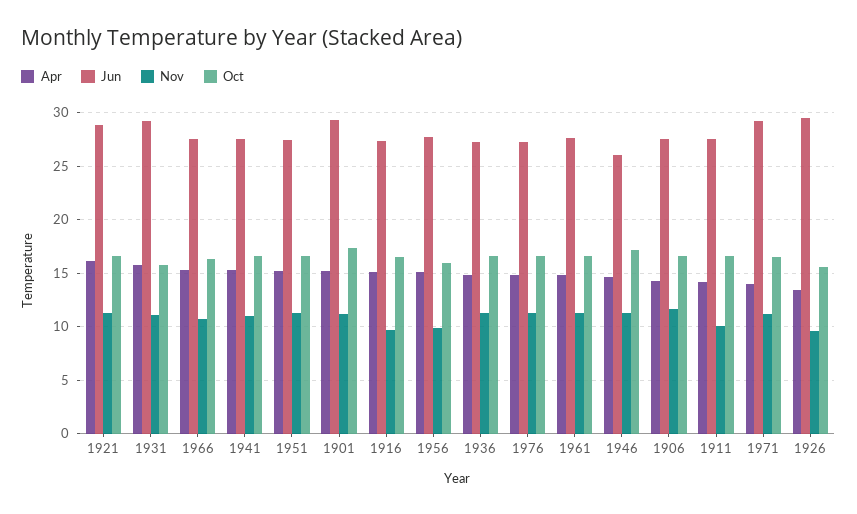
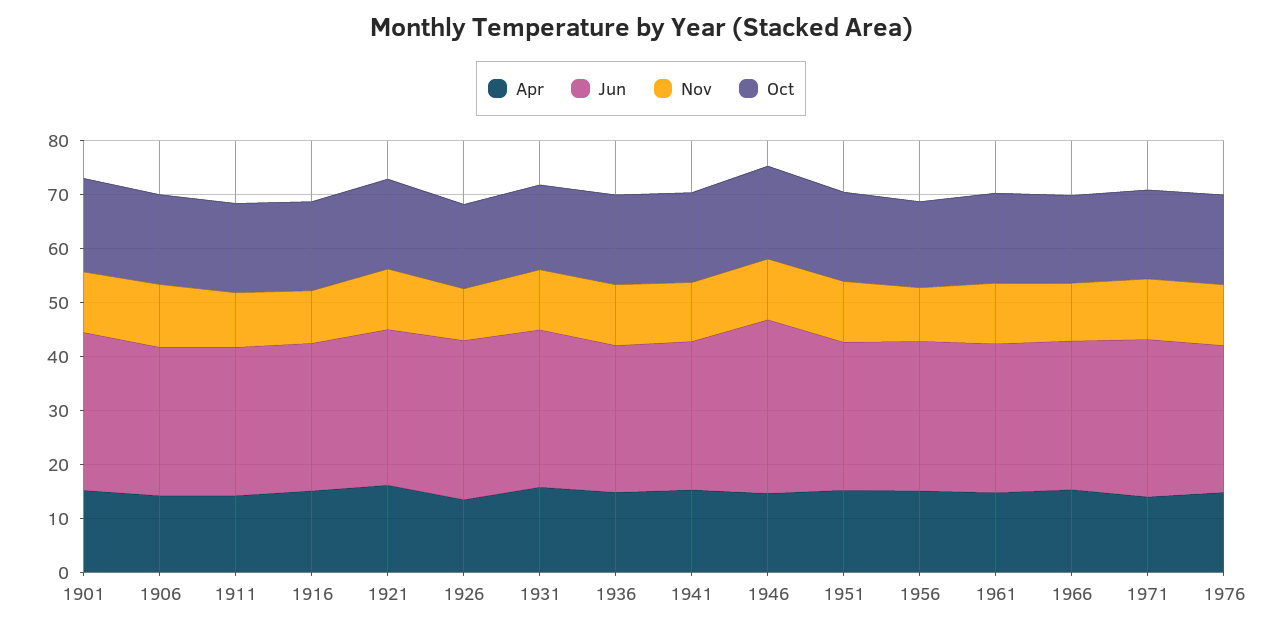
  {
    "Apr": {
      "1921": 16,
      "1931": 16,
      "1966": 15,
      "1941": 15,
      "1951": 15,
      "1901": 15,
      "1916": 15,
      "1956": 15,
      "1936": 15,
      "1976": 15,
      "1961": 15,
      "1946": 15,
      "1906": 14,
      "1911": 14,
      "1971": 14,
      "1926": 13
    },
    "Jun": {
      "1921": 29,
      "1931": 29,
      "1966": 28,
      "1941": 28,
      "1951": 27,
      "1901": 29,
      "1916": 27,
      "1956": 28,
      "1936": 27,
      "1976": 27,
      "1961": 28,
-     "1946": 26,
+     "1946": 32,
      "1906": 28,
      "1911": 28,
      "1971": 29,
      "1926": 30
    },
    "Nov": {
      "1921": 11,
      "1931": 11,
      "1966": 11,
      "1941": 11,
      "1951": 11,
      "1901": 11,
      "1916": 10,
      "1956": 10,
      "1936": 11,
      "1976": 11,
      "1961": 11,
      "1946": 11,
      "1906": 12,
      "1911": 10,
      "1971": 11,
      "1926": 10
    },
    "Oct": {
      "1921": 17,
      "1931": 16,
      "1966": 16,
      "1941": 17,
      "1951": 17,
      "1901": 17,
      "1916": 17,
      "1956": 16,
      "1936": 17,
      "1976": 17,
      "1961": 17,
      "1946": 17,
      "1906": 17,
      "1911": 17,
      "1971": 17,
      "1926": 16
    }
  }

